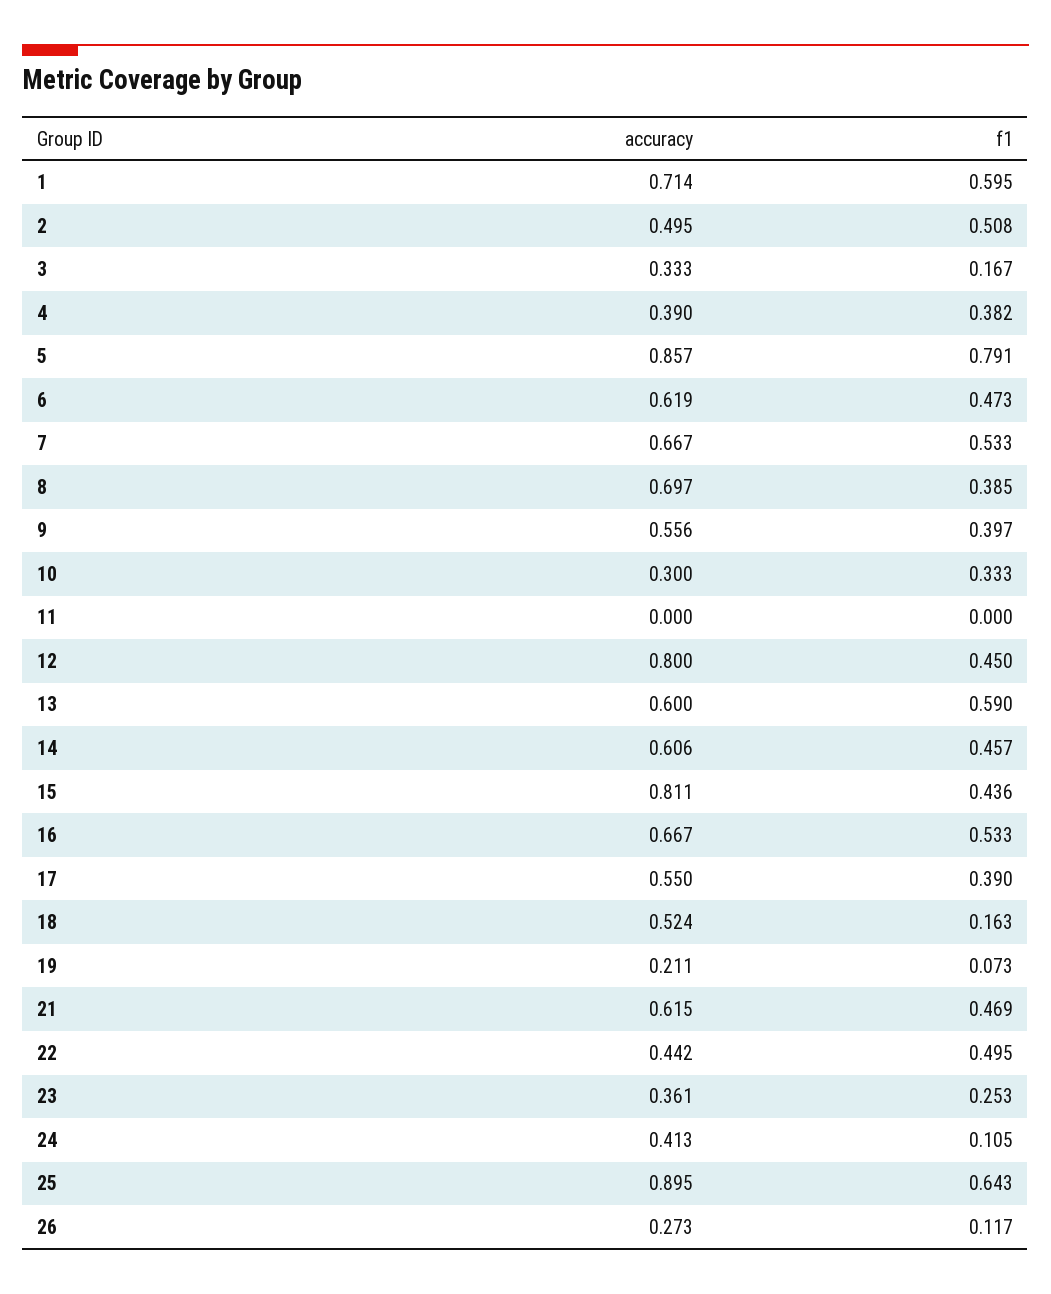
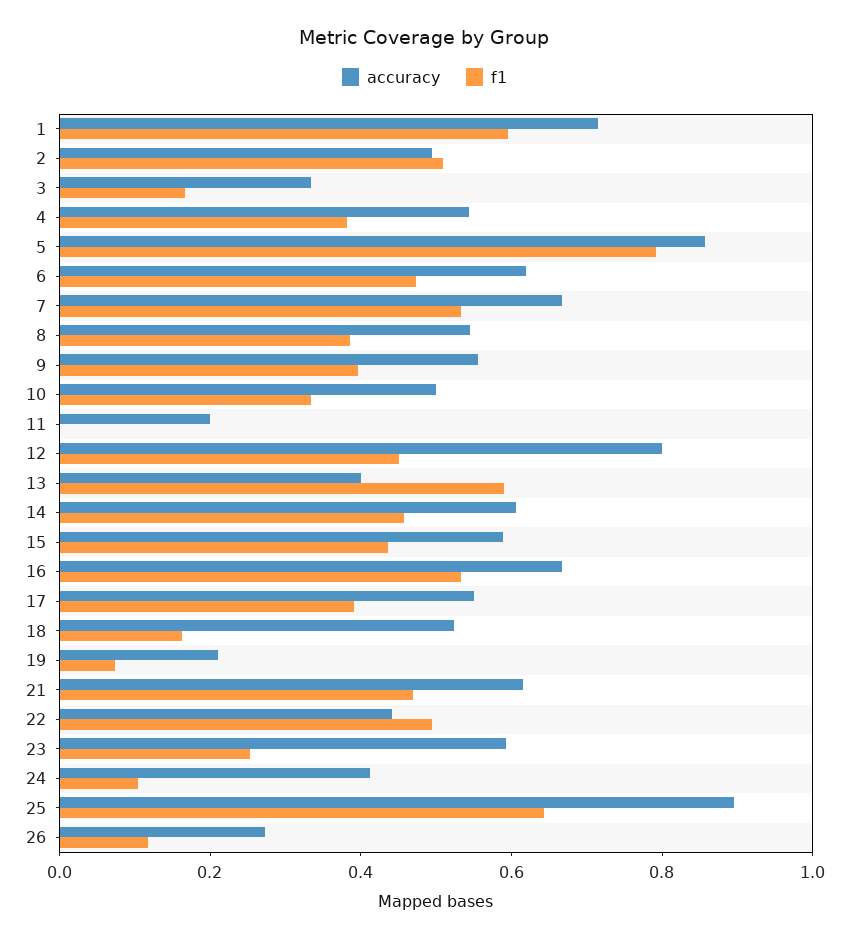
  {
    "accuracy": {
      "1": 0.714,
      "2": 0.495,
      "3": 0.333,
-     "4": 0.39,
+     "4": 0.55,
      "5": 0.857,
      "6": 0.619,
      "7": 0.667,
-     "8": 0.697,
+     "8": 0.55,
      "9": 0.556,
-     "10": 0.3,
+     "10": 0.5,
-     "11": 0,
+     "11": 0.2,
      "12": 0.8,
-     "13": 0.6,
+     "13": 0.4,
      "14": 0.606,
-     "15": 0.811,
+     "15": 0.6,
      "16": 0.667,
      "17": 0.55,
      "18": 0.524,
      "19": 0.211,
      "21": 0.615,
      "22": 0.442,
-     "23": 0.361,
+     "23": 0.6,
      "24": 0.413,
      "25": 0.895,
      "26": 0.273
    },
    "f1": {
      "1": 0.595,
      "2": 0.508,
      "3": 0.167,
      "4": 0.382,
      "5": 0.791,
      "6": 0.473,
      "7": 0.533,
      "8": 0.385,
      "9": 0.397,
      "10": 0.333,
      "11": 0,
      "12": 0.45,
      "13": 0.59,
      "14": 0.457,
      "15": 0.436,
      "16": 0.533,
      "17": 0.39,
      "18": 0.163,
      "19": 0.073,
      "21": 0.469,
      "22": 0.495,
      "23": 0.253,
      "24": 0.105,
      "25": 0.643,
      "26": 0.117
    }
  }

